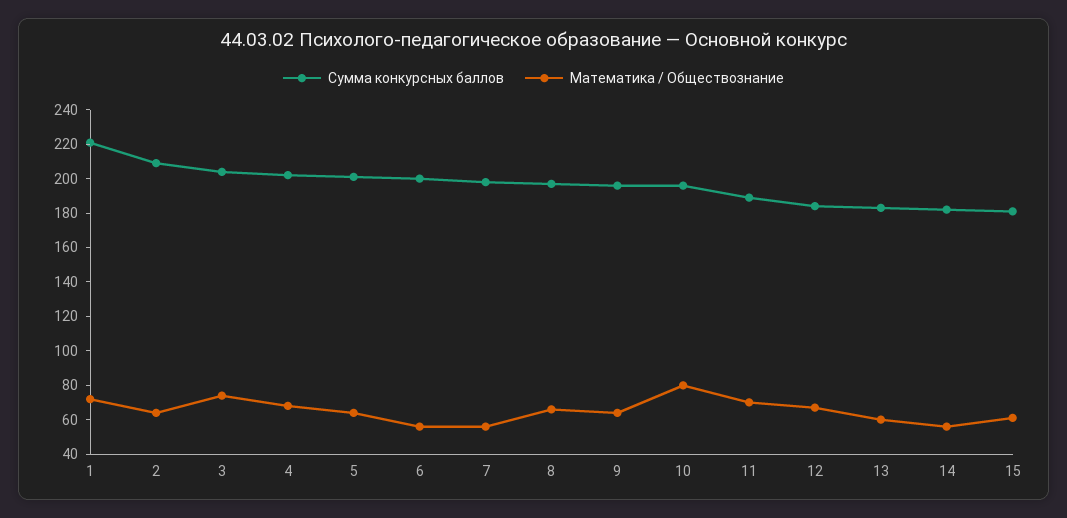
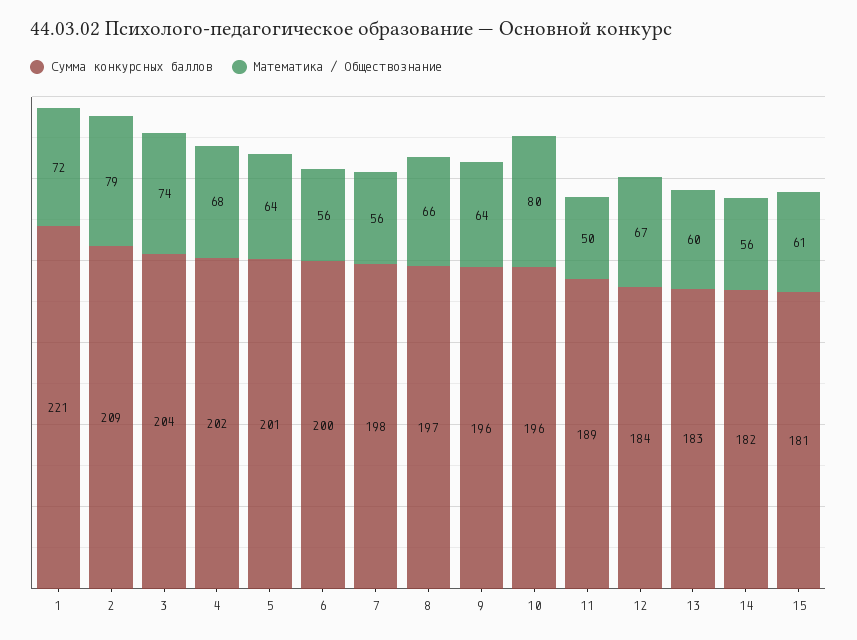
  {
    "Сумма конкурсных баллов": {
      "1": 221,
      "2": 209,
      "3": 204,
      "4": 202,
      "5": 201,
      "6": 200,
      "7": 198,
      "8": 197,
      "9": 196,
      "10": 196,
      "11": 189,
      "12": 184,
      "13": 183,
      "14": 182,
      "15": 181
    },
    "Математика / Обществознание": {
      "1": 72,
-     "2": 65,
+     "2": 79,
      "3": 74,
      "4": 68,
      "5": 64,
      "6": 56,
      "7": 56,
      "8": 66,
      "9": 64,
      "10": 80,
-     "11": 70,
+     "11": 50,
      "12": 67,
      "13": 60,
      "14": 56,
      "15": 61
    }
  }

